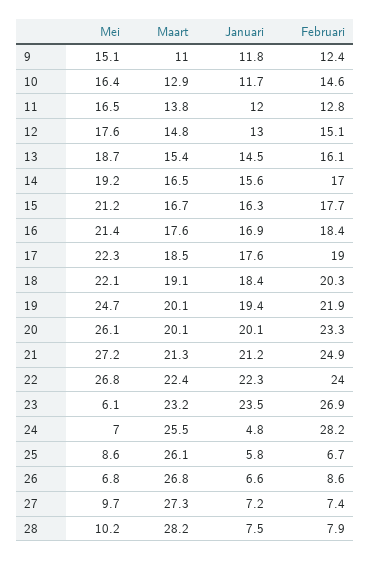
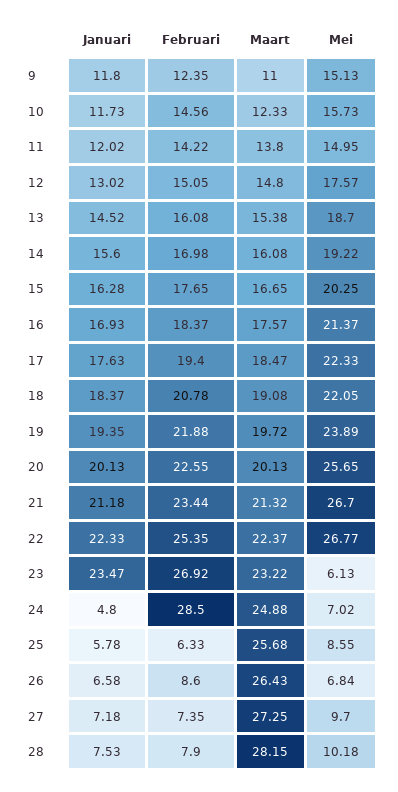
  {
    "Mei": {
      "9": 15.13,
-     "10": 16.4,
+     "10": 15.73,
-     "11": 16.5,
+     "11": 14.95,
      "12": 17.57,
      "13": 18.7,
      "14": 19.22,
-     "15": 21.2,
+     "15": 20.25,
      "16": 21.37,
      "17": 22.33,
      "18": 22.05,
-     "19": 24.7,
+     "19": 23.89,
-     "20": 26.1,
+     "20": 25.65,
-     "21": 27.2,
+     "21": 26.7,
      "22": 26.77,
      "23": 6.13,
      "24": 7.02,
      "25": 8.55,
      "26": 6.84,
      "27": 9.7,
      "28": 10.18
    },
    "Maart": {
      "9": 11,
-     "10": 12.9,
+     "10": 12.33,
      "11": 13.8,
      "12": 14.8,
      "13": 15.38,
-     "14": 16.5,
+     "14": 16.08,
      "15": 16.65,
      "16": 17.57,
      "17": 18.47,
      "18": 19.08,
-     "19": 20.1,
+     "19": 19.72,
      "20": 20.13,
      "21": 21.32,
      "22": 22.37,
      "23": 23.22,
-     "24": 25.5,
+     "24": 24.88,
-     "25": 26.1,
+     "25": 25.68,
-     "26": 26.8,
+     "26": 26.43,
      "27": 27.25,
      "28": 28.15
    },
    "Januari": {
      "9": 11.8,
      "10": 11.73,
      "11": 12.02,
      "12": 13.02,
      "13": 14.52,
      "14": 15.6,
      "15": 16.28,
      "16": 16.93,
      "17": 17.63,
      "18": 18.37,
      "19": 19.35,
      "20": 20.13,
      "21": 21.18,
      "22": 22.33,
      "23": 23.47,
      "24": 4.8,
      "25": 5.78,
      "26": 6.58,
      "27": 7.18,
      "28": 7.53
    },
    "Februari": {
      "9": 12.35,
      "10": 14.56,
-     "11": 12.8,
+     "11": 14.22,
      "12": 15.05,
      "13": 16.08,
      "14": 16.98,
      "15": 17.65,
      "16": 18.37,
-     "17": 19,
+     "17": 19.4,
-     "18": 20.3,
+     "18": 20.78,
      "19": 21.88,
-     "20": 23.3,
+     "20": 22.55,
-     "21": 24.9,
+     "21": 23.44,
-     "22": 24,
+     "22": 25.35,
      "23": 26.92,
-     "24": 28.2,
+     "24": 28.5,
-     "25": 6.7,
+     "25": 6.33,
      "26": 8.6,
      "27": 7.35,
      "28": 7.9
    }
  }

